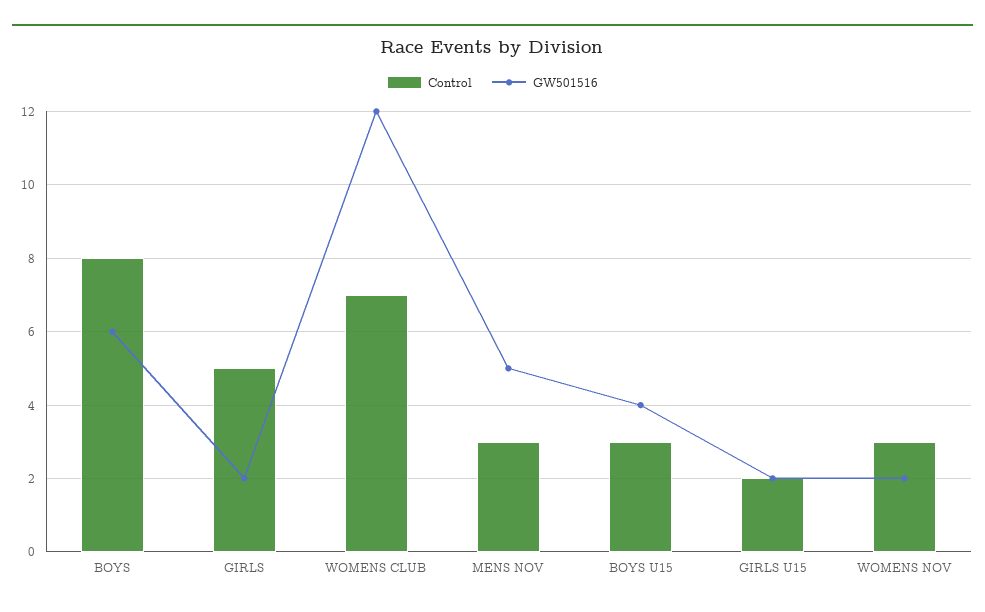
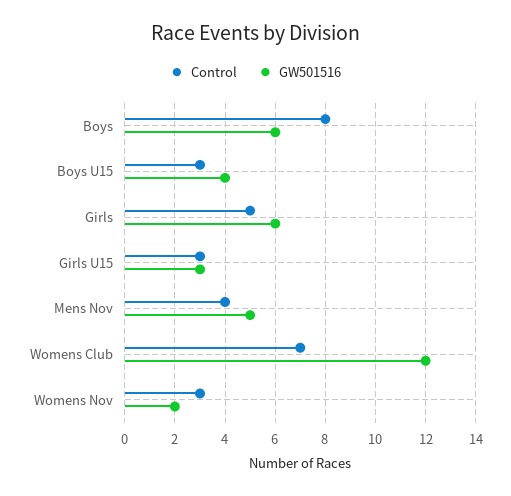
  {
    "Control": {
      "BOYS": 8,
      "GIRLS": 5,
      "WOMENS CLUB": 7,
-     "MENS NOV": 3,
+     "MENS NOV": 4,
      "BOYS U15": 3,
-     "GIRLS U15": 2,
+     "GIRLS U15": 3,
      "WOMENS NOV": 3
    },
    "GW501516": {
      "BOYS": 6,
-     "GIRLS": 2,
+     "GIRLS": 6,
      "WOMENS CLUB": 12,
      "MENS NOV": 5,
      "BOYS U15": 4,
-     "GIRLS U15": 2,
+     "GIRLS U15": 3,
      "WOMENS NOV": 2
    }
  }

